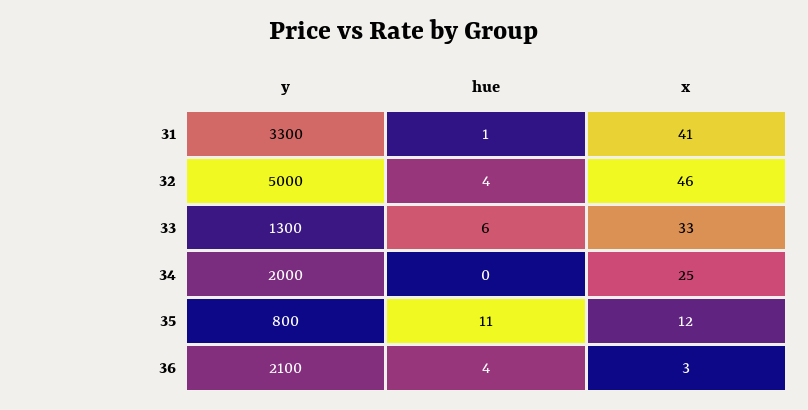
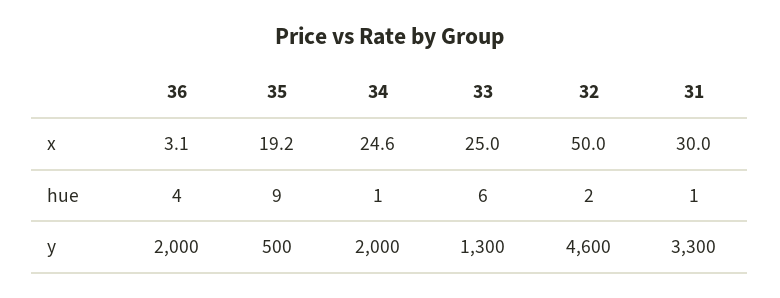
  {
    "y": {
      "31": 3300,
-     "32": 5000,
+     "32": 4600,
      "33": 1300,
      "34": 2000,
-     "35": 800,
+     "35": 500,
-     "36": 2100
+     "36": 2000
    },
    "hue": {
      "31": 1,
-     "32": 4,
+     "32": 2,
      "33": 6,
-     "34": 0,
+     "34": 1,
-     "35": 11,
+     "35": 9,
      "36": 4
    },
    "x": {
-     "31": 41,
+     "31": 30,
-     "32": 46,
+     "32": 50,
-     "33": 33,
+     "33": 25,
      "34": 24.6,
-     "35": 12,
+     "35": 19.2,
      "36": 3.1
    }
  }

